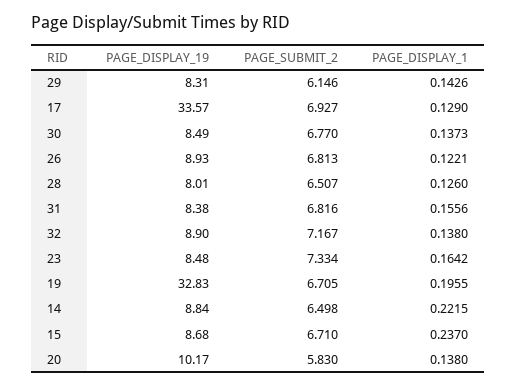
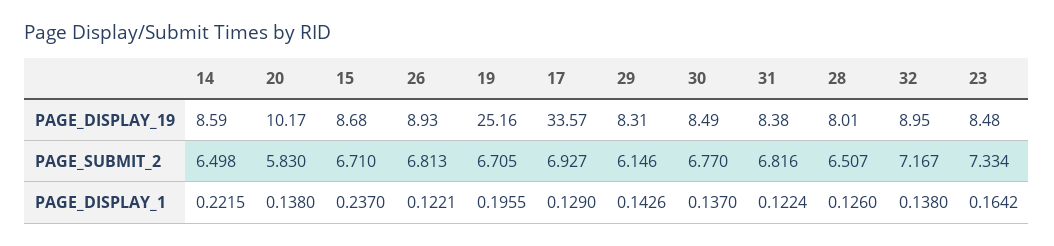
  {
    "PAGE_DISPLAY_19": {
      "29": 8.31,
      "17": 33.57,
      "30": 8.49,
      "26": 8.93,
      "28": 8.01,
      "31": 8.38,
-     "32": 8.9,
+     "32": 8.95,
      "23": 8.48,
-     "19": 32.83,
+     "19": 25.16,
-     "14": 8.84,
+     "14": 8.59,
      "15": 8.68,
      "20": 10.17
    },
    "PAGE_SUBMIT_2": {
      "29": 6.146,
      "17": 6.927,
      "30": 6.77,
      "26": 6.813,
      "28": 6.507,
      "31": 6.816,
      "32": 7.167,
      "23": 7.334,
      "19": 6.705,
      "14": 6.498,
      "15": 6.71,
      "20": 5.83
    },
    "PAGE_DISPLAY_1": {
      "29": 0.1426,
      "17": 0.129,
-     "30": 0.1373,
+     "30": 0.137,
      "26": 0.1221,
      "28": 0.126,
-     "31": 0.1556,
+     "31": 0.1224,
      "32": 0.138,
      "23": 0.1642,
      "19": 0.1955,
      "14": 0.2215,
      "15": 0.237,
      "20": 0.138
    }
  }

